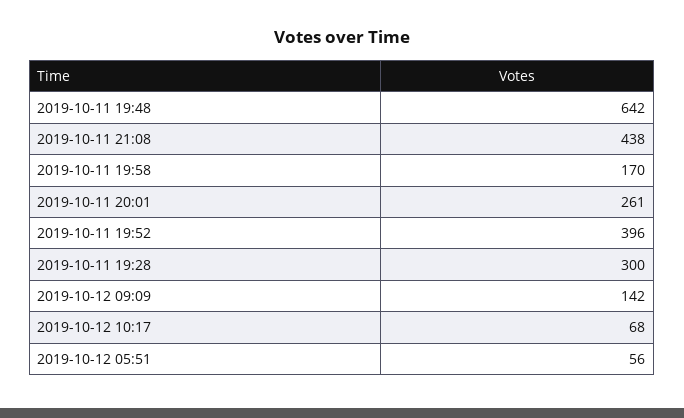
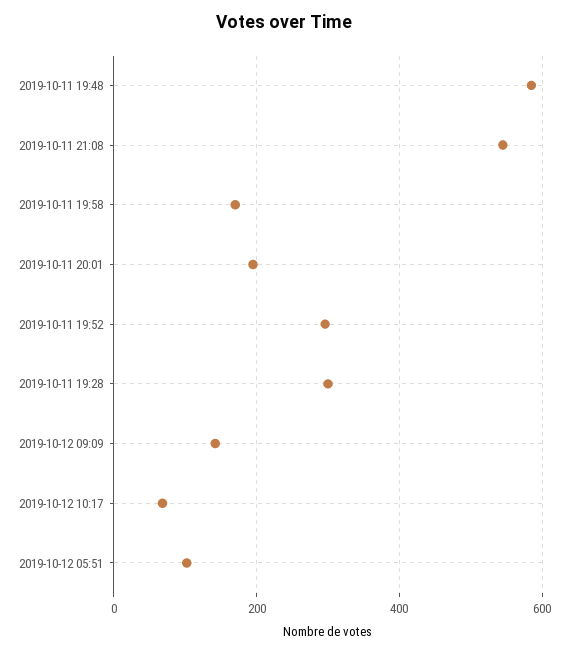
  {
-   "2019-10-11 19:48": 642,
+   "2019-10-11 19:48": 580,
-   "2019-10-11 21:08": 438,
+   "2019-10-11 21:08": 540,
    "2019-10-11 19:58": 170,
-   "2019-10-11 20:01": 261,
+   "2019-10-11 20:01": 200,
-   "2019-10-11 19:52": 396,
+   "2019-10-11 19:52": 300,
    "2019-10-11 19:28": 300,
    "2019-10-12 09:09": 142,
    "2019-10-12 10:17": 68,
-   "2019-10-12 05:51": 56
+   "2019-10-12 05:51": 100
  }

